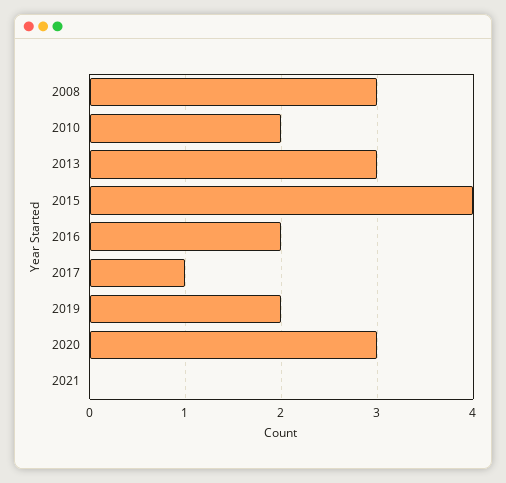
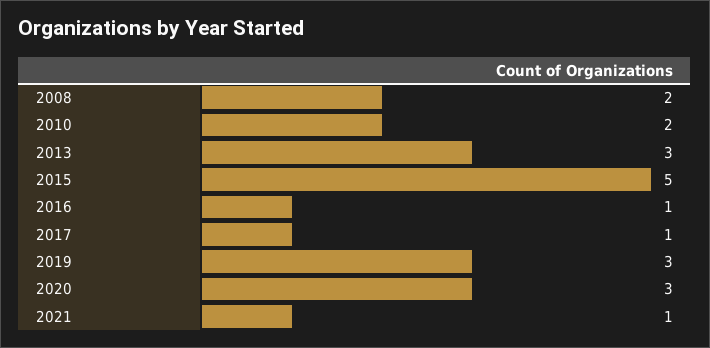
  {
-   "2008": 3,
+   "2008": 2,
    "2010": 2,
    "2013": 3,
-   "2015": 4,
+   "2015": 5,
-   "2016": 2,
+   "2016": 1,
    "2017": 1,
-   "2019": 2,
+   "2019": 3,
    "2020": 3,
-   "2021": 0
+   "2021": 1
  }

